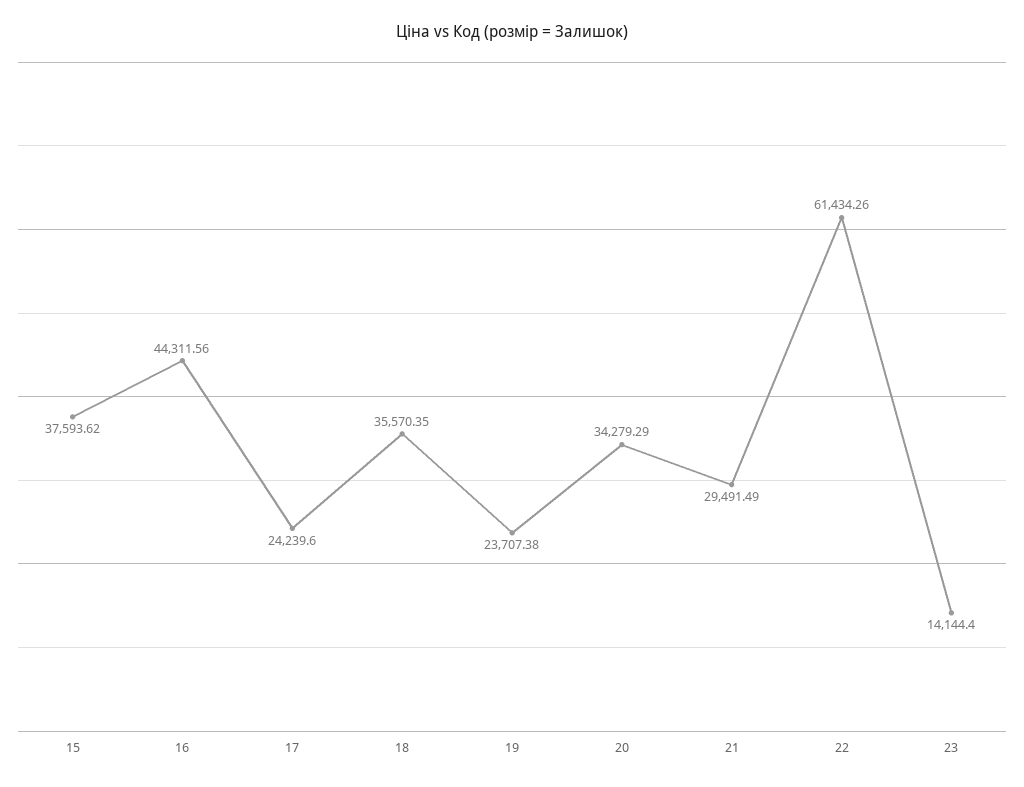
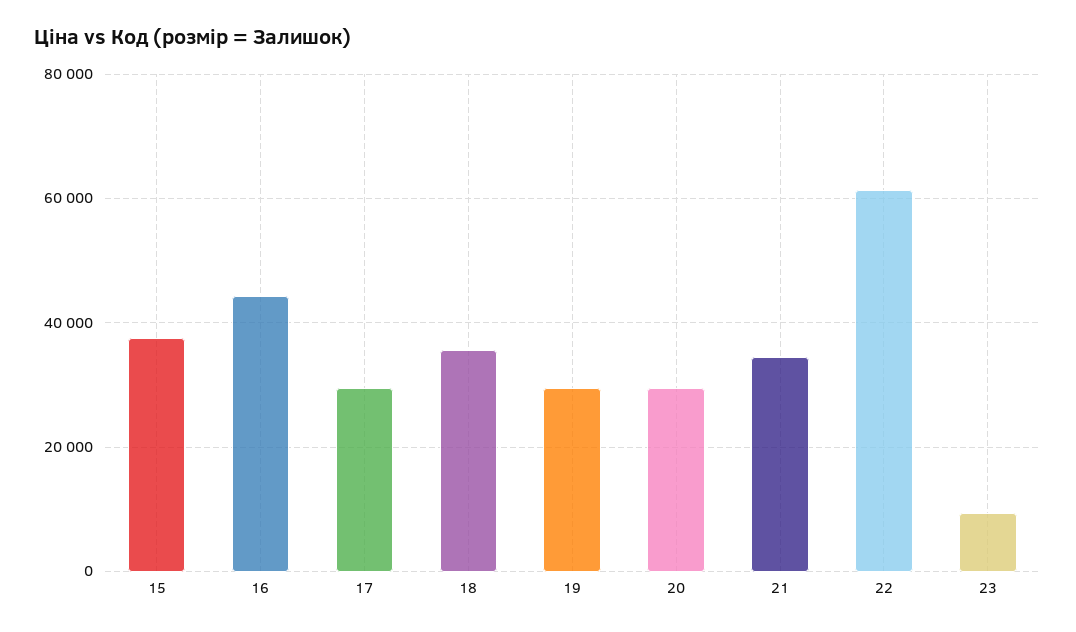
  {
    "15": 37593.62,
    "16": 44311.56,
-   "17": 24239.6,
+   "17": 30000,
    "18": 35570.35,
-   "19": 23707.38,
+   "19": 30000,
-   "20": 34279.29,
+   "20": 30000,
-   "21": 29491.49,
+   "21": 34000,
    "22": 61434.26,
-   "23": 14144.4
+   "23": 10000
  }

